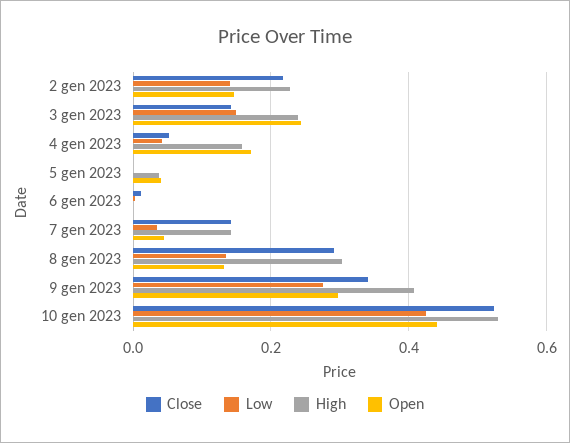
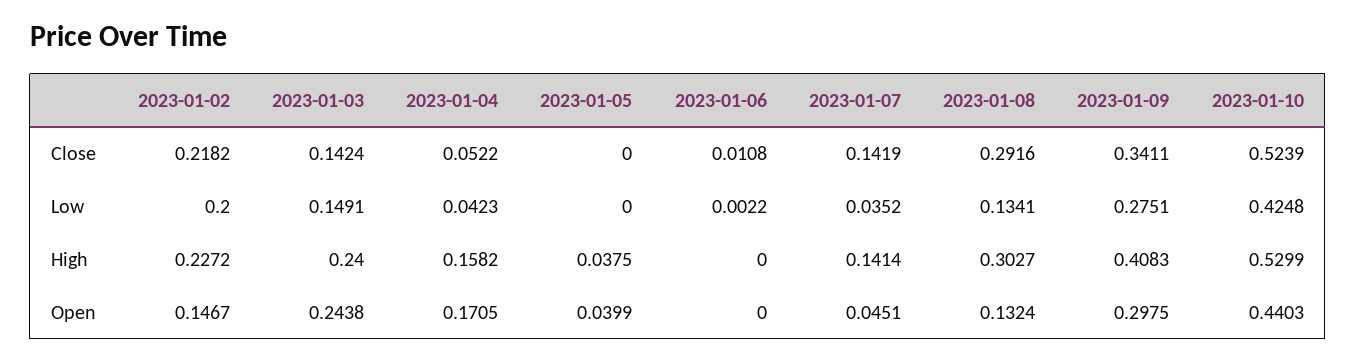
  {
    "Close": {
      "2 gen 2023": 0.2182,
      "3 gen 2023": 0.1424,
      "4 gen 2023": 0.0522,
      "5 gen 2023": 0,
      "6 gen 2023": 0.0108,
      "7 gen 2023": 0.1419,
      "8 gen 2023": 0.2916,
      "9 gen 2023": 0.3411,
      "10 gen 2023": 0.5239
    },
    "Low": {
-     "2 gen 2023": 0.14,
+     "2 gen 2023": 0.2,
      "3 gen 2023": 0.1491,
      "4 gen 2023": 0.0423,
      "5 gen 2023": 0,
      "6 gen 2023": 0.0022,
      "7 gen 2023": 0.0352,
      "8 gen 2023": 0.1341,
      "9 gen 2023": 0.2751,
      "10 gen 2023": 0.4248
    },
    "High": {
      "2 gen 2023": 0.2272,
      "3 gen 2023": 0.24,
      "4 gen 2023": 0.1582,
      "5 gen 2023": 0.0375,
      "6 gen 2023": 0,
      "7 gen 2023": 0.1414,
      "8 gen 2023": 0.3027,
      "9 gen 2023": 0.4083,
      "10 gen 2023": 0.5299
    },
    "Open": {
      "2 gen 2023": 0.1467,
      "3 gen 2023": 0.2438,
      "4 gen 2023": 0.1705,
      "5 gen 2023": 0.0399,
      "6 gen 2023": 0,
      "7 gen 2023": 0.0451,
      "8 gen 2023": 0.1324,
      "9 gen 2023": 0.2975,
      "10 gen 2023": 0.4403
    }
  }

